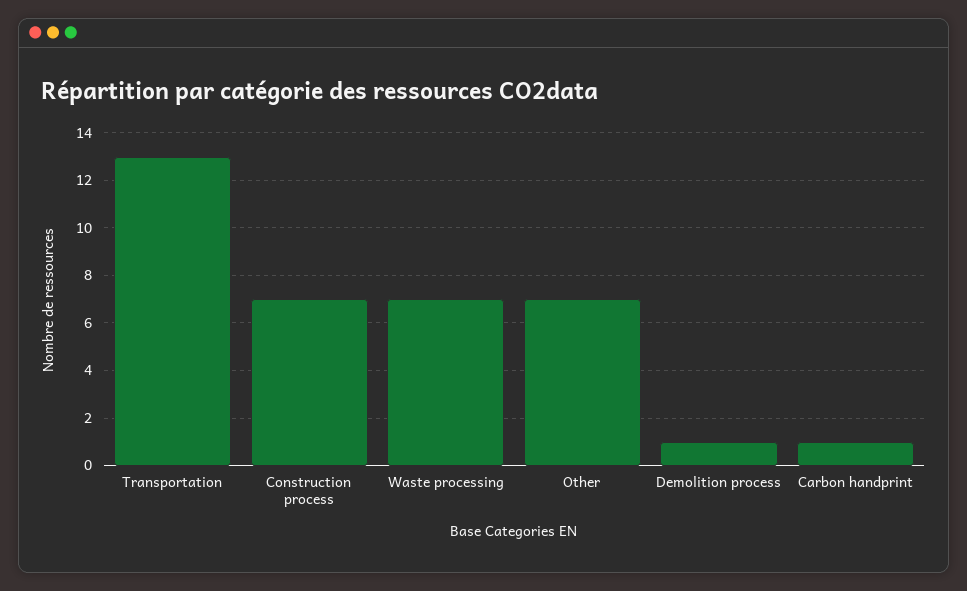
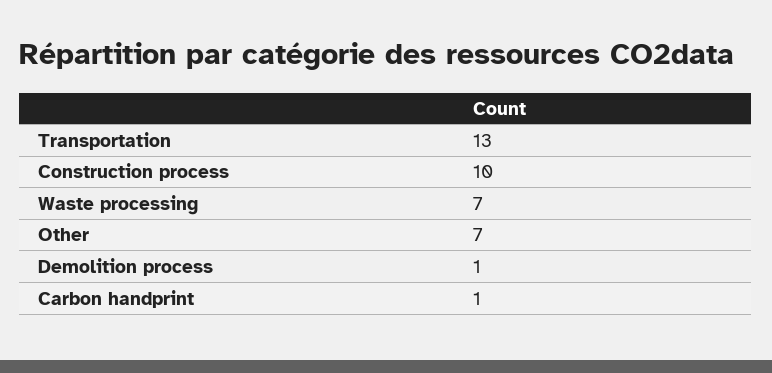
  {
    "Transportation": 13,
-   "Construction process": 7,
+   "Construction process": 10,
    "Waste processing": 7,
    "Other": 7,
    "Demolition process": 1,
    "Carbon handprint": 1
  }

